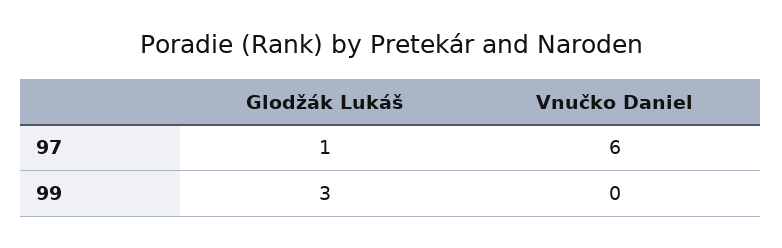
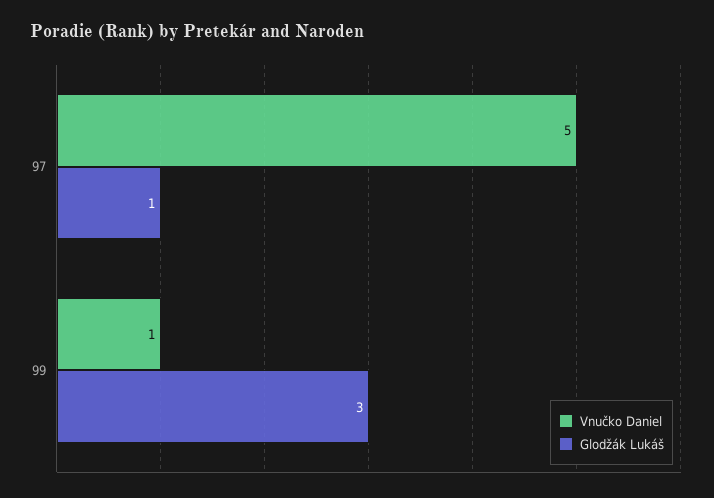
  {
    "Glodžák Lukáš": {
      "97": 1,
      "99": 3
    },
    "Vnučko Daniel": {
-     "97": 6,
+     "97": 5,
-     "99": 0
+     "99": 1
    }
  }

